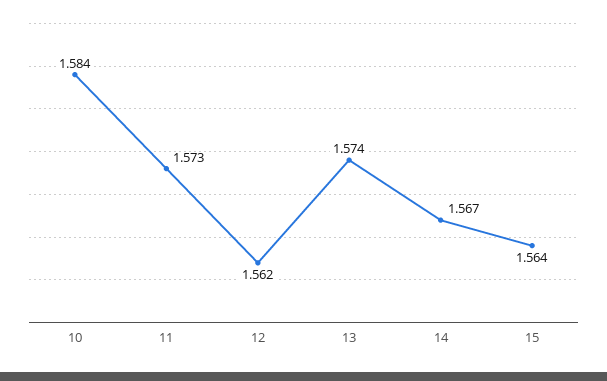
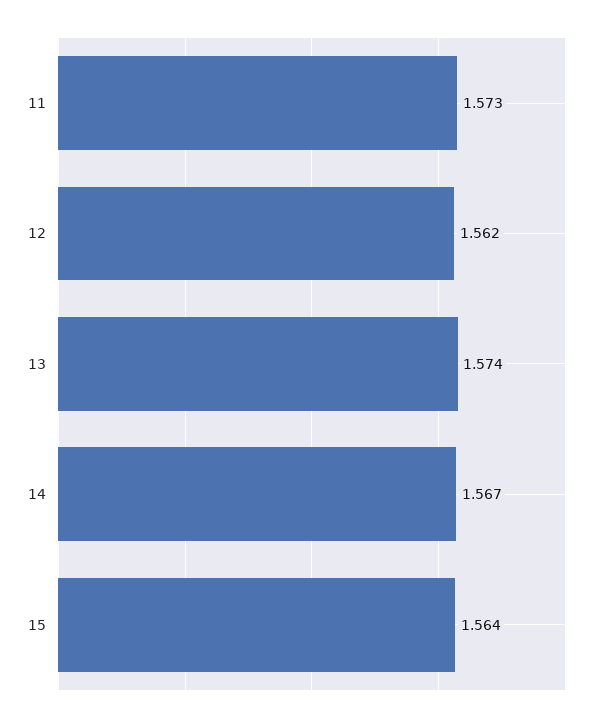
  {
-   "10": 1.584,
    "11": 1.573,
    "12": 1.562,
    "13": 1.574,
    "14": 1.567,
    "15": 1.564
  }

